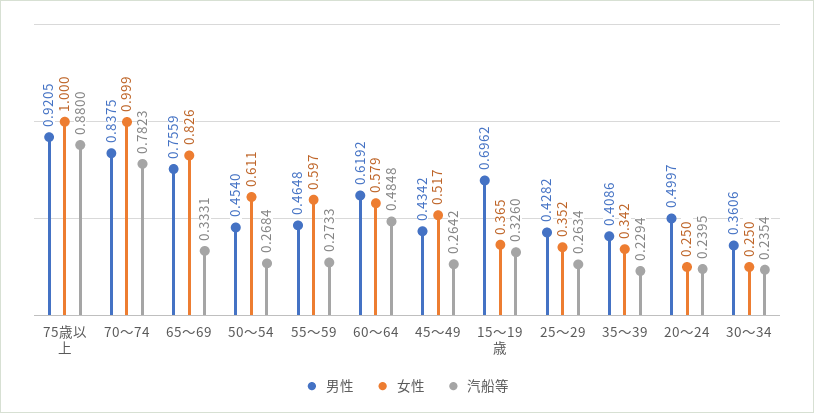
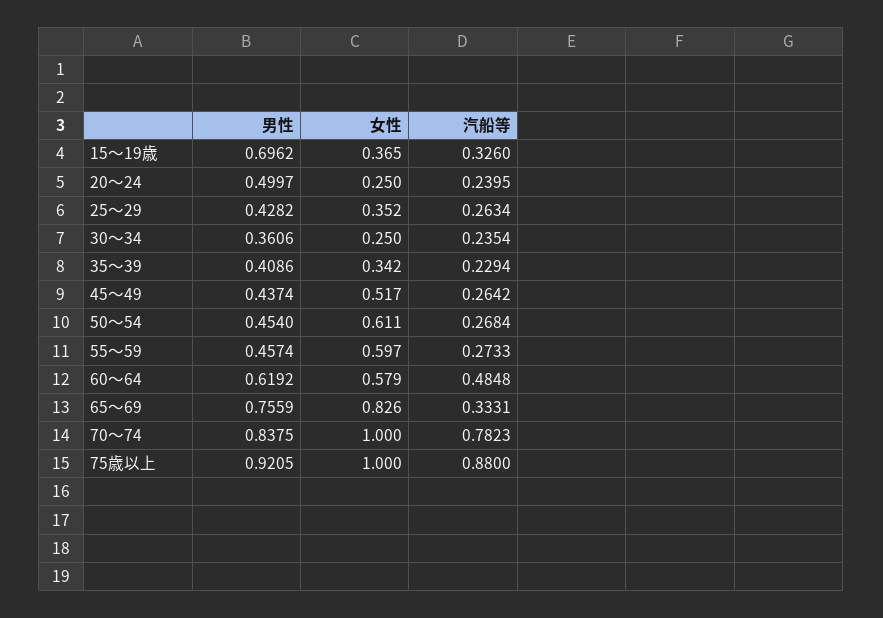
  {
    "男性": {
      "75歳以上": 0.9205,
      "70～74": 0.8375,
      "65～69": 0.7559,
      "50～54": 0.454,
-     "55～59": 0.4648,
+     "55～59": 0.4574,
      "60～64": 0.6192,
-     "45～49": 0.4342,
+     "45～49": 0.4374,
      "15～19歳": 0.6962,
      "25～29": 0.4282,
      "35～39": 0.4086,
      "20～24": 0.4997,
      "30～34": 0.3606
    },
    "女性": {
      "75歳以上": 1,
-     "70～74": 0.999,
+     "70～74": 1,
      "65～69": 0.826,
      "50～54": 0.611,
      "55～59": 0.597,
      "60～64": 0.579,
      "45～49": 0.517,
      "15～19歳": 0.365,
      "25～29": 0.352,
      "35～39": 0.342,
      "20～24": 0.25,
      "30～34": 0.25
    },
    "汽船等": {
      "75歳以上": 0.88,
      "70～74": 0.7823,
      "65～69": 0.3331,
      "50～54": 0.2684,
      "55～59": 0.2733,
      "60～64": 0.4848,
      "45～49": 0.2642,
      "15～19歳": 0.326,
      "25～29": 0.2634,
      "35～39": 0.2294,
      "20～24": 0.2395,
      "30～34": 0.2354
    }
  }

